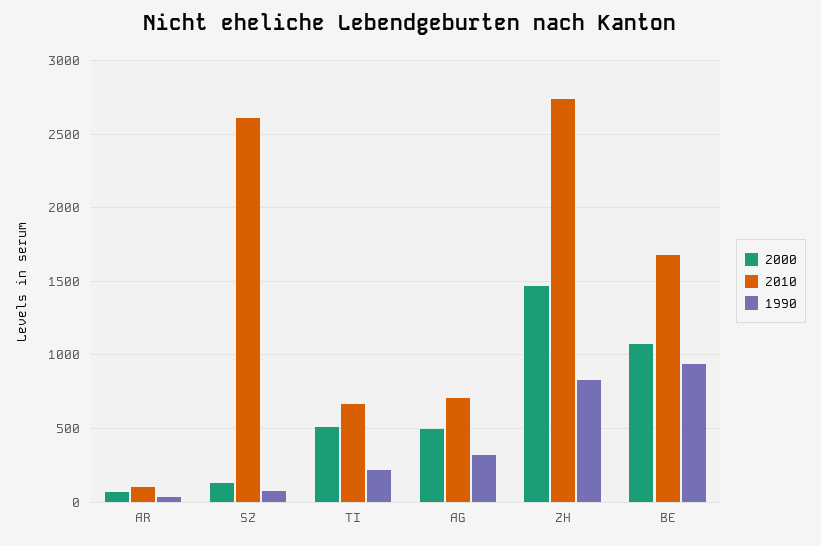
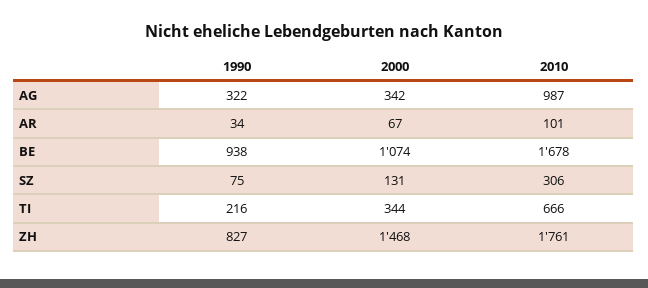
  {
    "2000": {
      "AR": 67,
      "SZ": 131,
-     "TI": 500,
+     "TI": 344,
-     "AG": 500,
+     "AG": 342,
      "ZH": 1468,
      "BE": 1074
    },
    "2010": {
      "AR": 101,
-     "SZ": 2600,
+     "SZ": 306,
      "TI": 666,
-     "AG": 700,
+     "AG": 987,
-     "ZH": 2750,
+     "ZH": 1761,
      "BE": 1678
    },
    "1990": {
      "AR": 34,
      "SZ": 75,
      "TI": 216,
      "AG": 322,
      "ZH": 827,
      "BE": 938
    }
  }

